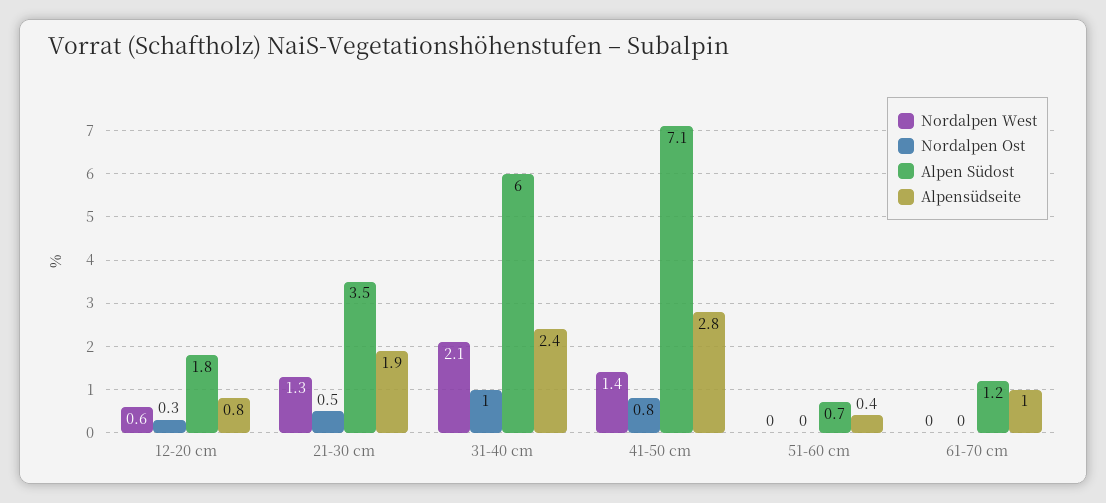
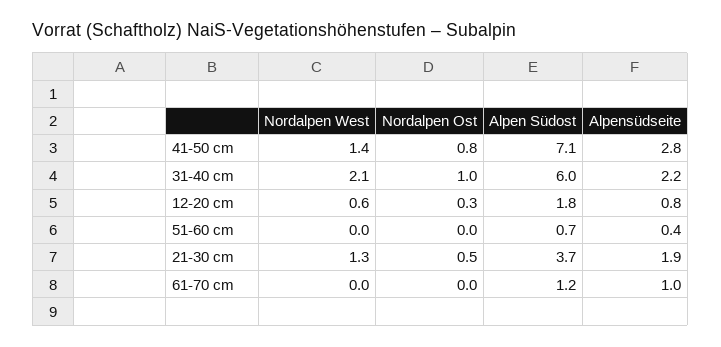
  {
    "Nordalpen West": {
      "12-20 cm": 0.6,
      "21-30 cm": 1.3,
      "31-40 cm": 2.1,
      "41-50 cm": 1.4,
      "51-60 cm": 0,
      "61-70 cm": 0
    },
    "Nordalpen Ost": {
      "12-20 cm": 0.3,
      "21-30 cm": 0.5,
      "31-40 cm": 1,
      "41-50 cm": 0.8,
      "51-60 cm": 0,
      "61-70 cm": 0
    },
    "Alpen Südost": {
      "12-20 cm": 1.8,
-     "21-30 cm": 3.5,
+     "21-30 cm": 3.7,
      "31-40 cm": 6,
      "41-50 cm": 7.1,
      "51-60 cm": 0.7,
      "61-70 cm": 1.2
    },
    "Alpensüdseite": {
      "12-20 cm": 0.8,
      "21-30 cm": 1.9,
-     "31-40 cm": 2.4,
+     "31-40 cm": 2.2,
      "41-50 cm": 2.8,
      "51-60 cm": 0.4,
      "61-70 cm": 1
    }
  }

